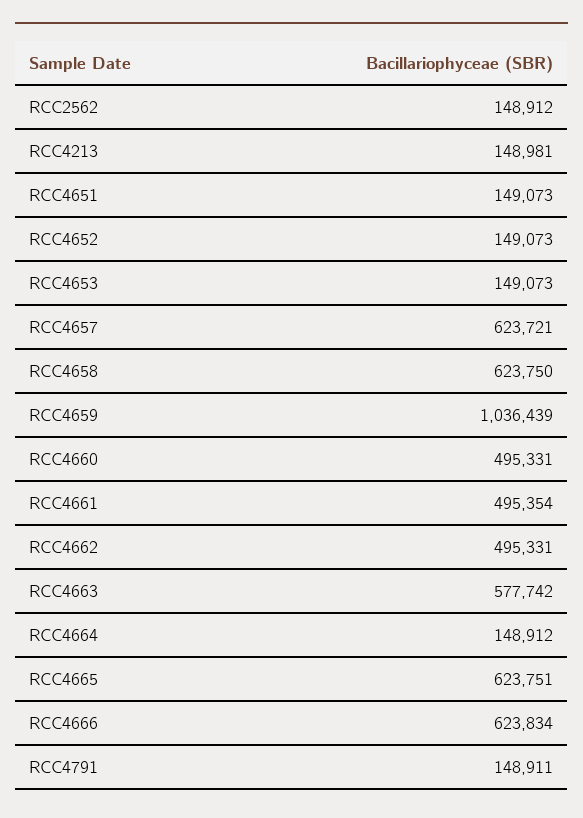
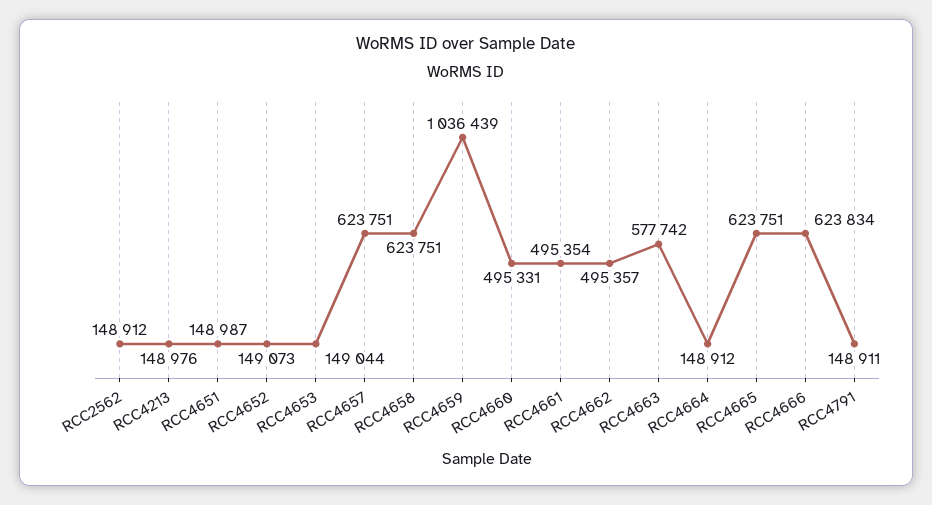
  {
    "RCC2562": 148912,
-   "RCC4213": 148981,
+   "RCC4213": 148976,
-   "RCC4651": 149073,
+   "RCC4651": 148987,
    "RCC4652": 149073,
-   "RCC4653": 149073,
+   "RCC4653": 149044,
-   "RCC4657": 623721,
+   "RCC4657": 623751,
-   "RCC4658": 623750,
+   "RCC4658": 623751,
    "RCC4659": 1036439,
    "RCC4660": 495331,
    "RCC4661": 495354,
-   "RCC4662": 495331,
+   "RCC4662": 495357,
    "RCC4663": 577742,
    "RCC4664": 148912,
    "RCC4665": 623751,
    "RCC4666": 623834,
    "RCC4791": 148911
  }

